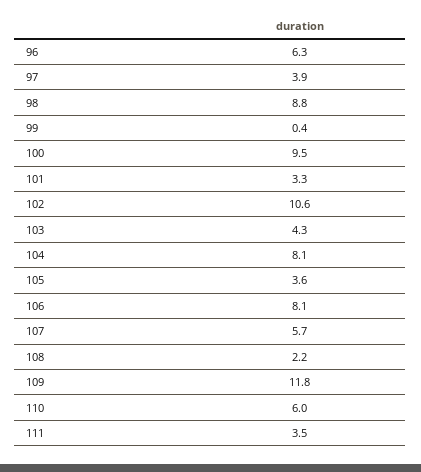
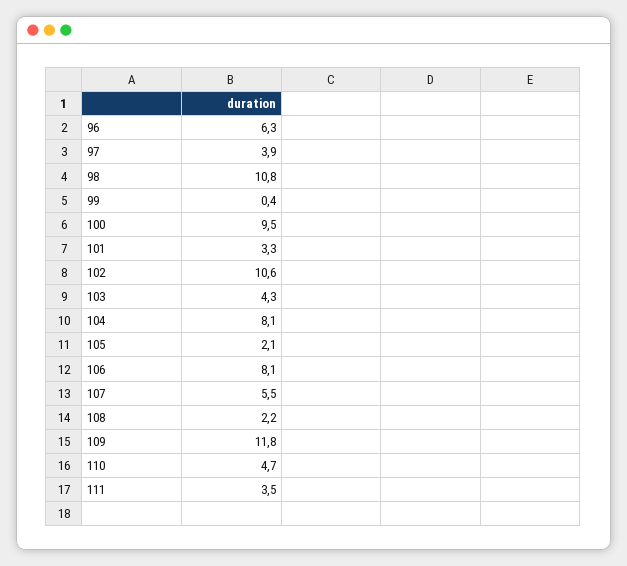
  {
    "96": 6.3,
    "97": 3.9,
-   "98": 8.8,
+   "98": 10.8,
    "99": 0.4,
    "100": 9.5,
    "101": 3.3,
    "102": 10.6,
    "103": 4.3,
    "104": 8.1,
-   "105": 3.6,
+   "105": 2.1,
    "106": 8.1,
-   "107": 5.7,
+   "107": 5.5,
    "108": 2.2,
    "109": 11.8,
-   "110": 6,
+   "110": 4.7,
    "111": 3.5
  }

